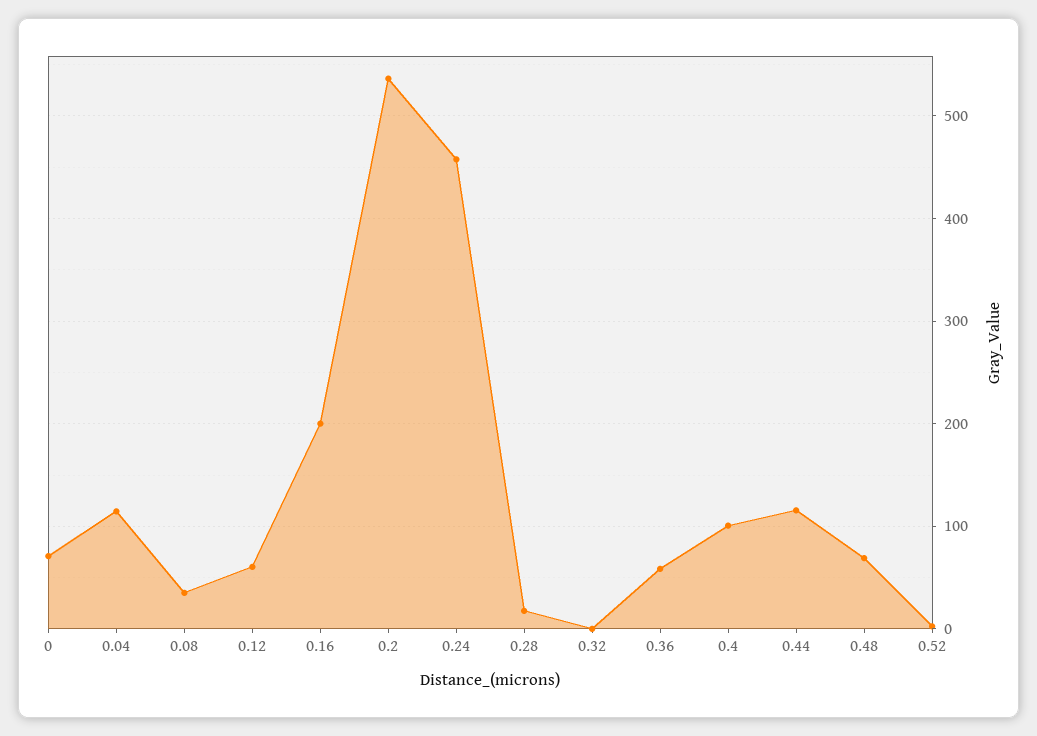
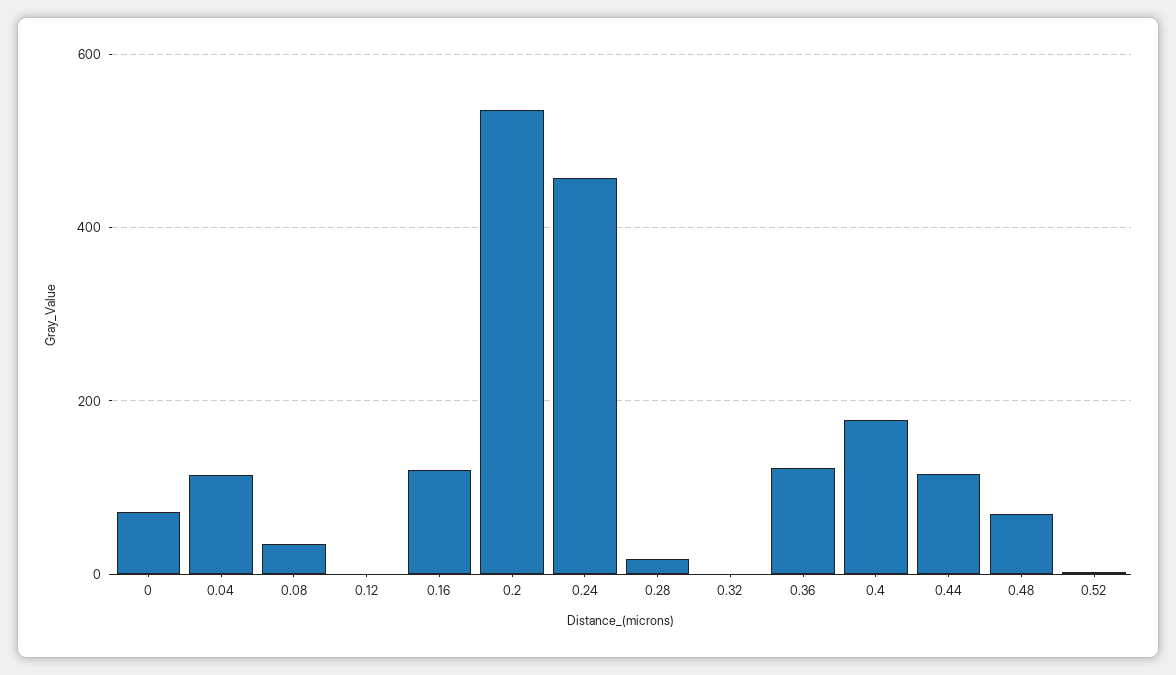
  {
    "0": 70,
    "0.04": 110,
    "0.08": 40,
-   "0.12": 60,
+   "0.12": 0,
-   "0.16": 200,
+   "0.16": 120,
    "0.2": 540,
    "0.24": 460,
    "0.28": 20,
    "0.32": 0,
-   "0.36": 60,
+   "0.36": 120,
-   "0.4": 100,
+   "0.4": 180,
    "0.44": 120,
    "0.48": 70,
    "0.52": 0
  }

